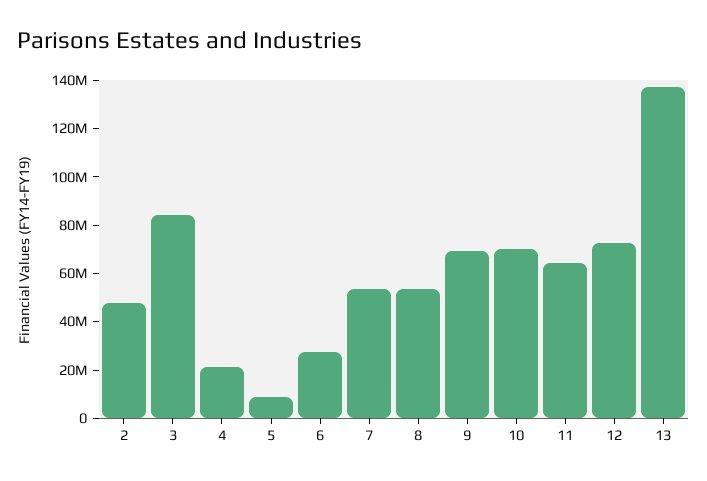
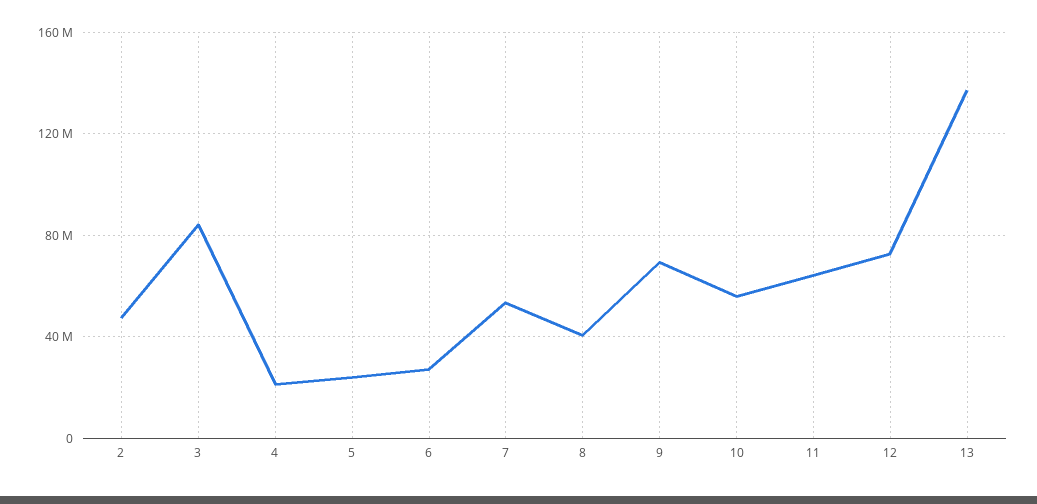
  {
    "2": 50000000,
    "3": 85000000,
    "4": 20000000,
-   "5": 10000000,
+   "5": 25000000,
    "6": 25000000,
    "7": 55000000,
-   "8": 55000000,
+   "8": 40000000,
    "9": 70000000,
-   "10": 70000000,
+   "10": 55000000,
    "11": 65000000,
    "12": 75000000,
    "13": 135000000
  }

